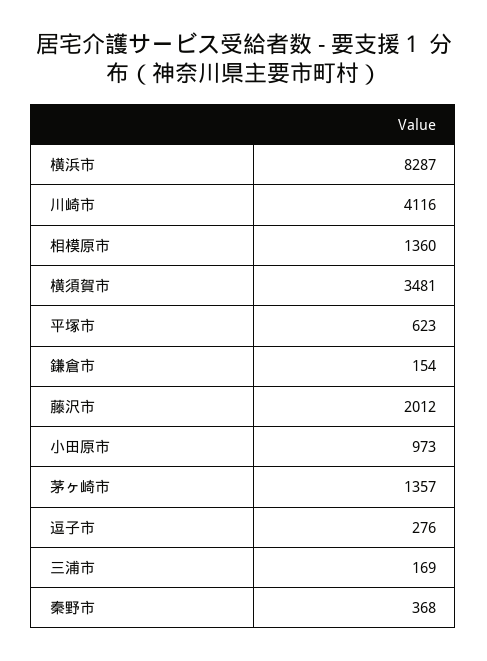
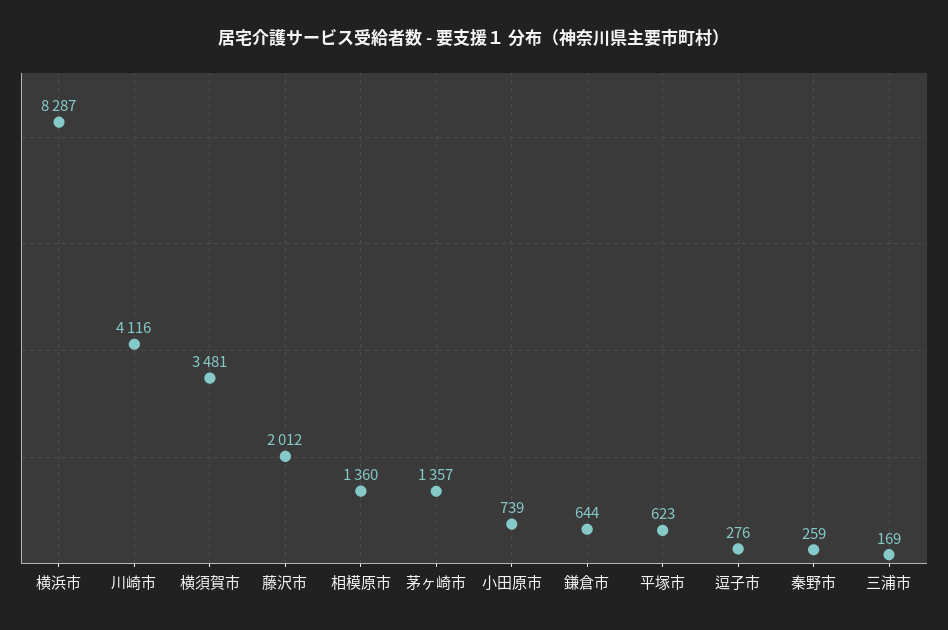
  {
    "横浜市": 8287,
    "川崎市": 4116,
    "相模原市": 1360,
    "横須賀市": 3481,
    "平塚市": 623,
-   "鎌倉市": 154,
+   "鎌倉市": 644,
    "藤沢市": 2012,
-   "小田原市": 973,
+   "小田原市": 739,
    "茅ヶ崎市": 1357,
    "逗子市": 276,
    "三浦市": 169,
-   "秦野市": 368
+   "秦野市": 259
  }

